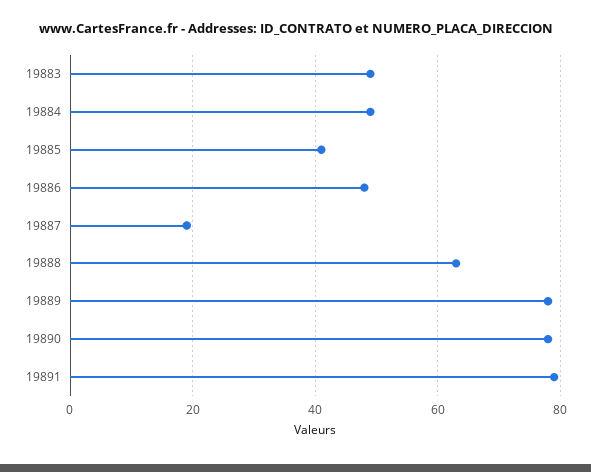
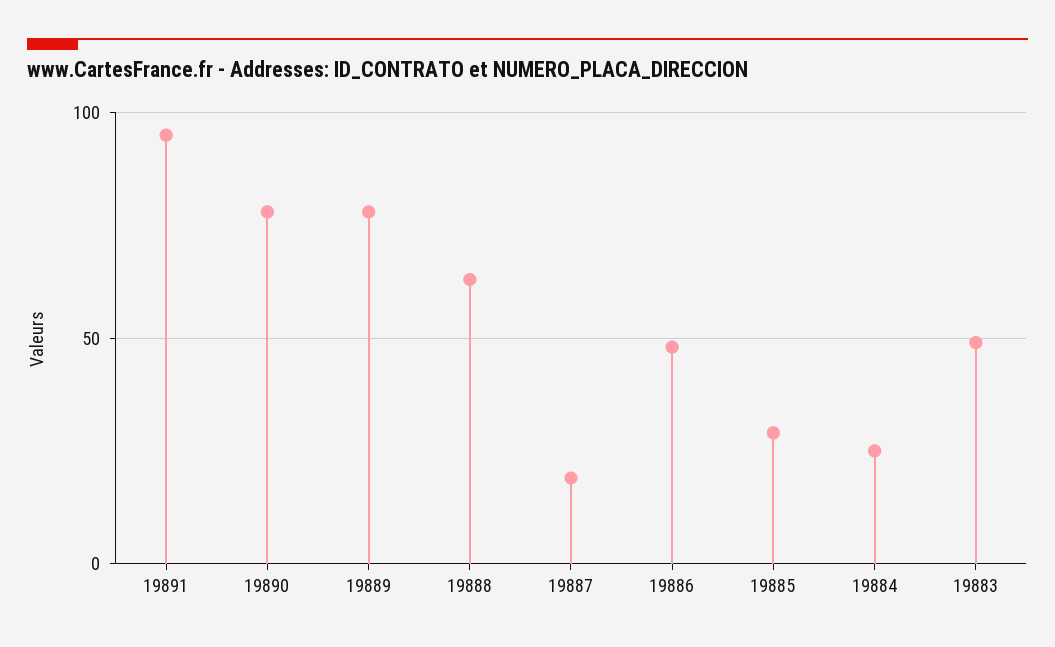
  {
    "19883": 50,
-   "19884": 50,
+   "19884": 25,
-   "19885": 40,
+   "19885": 30,
    "19886": 50,
    "19887": 20,
    "19888": 65,
    "19889": 80,
    "19890": 80,
-   "19891": 80
+   "19891": 95
  }

